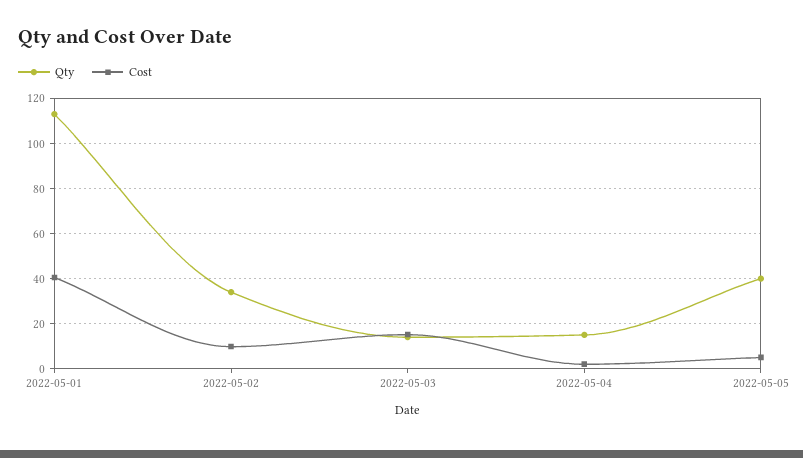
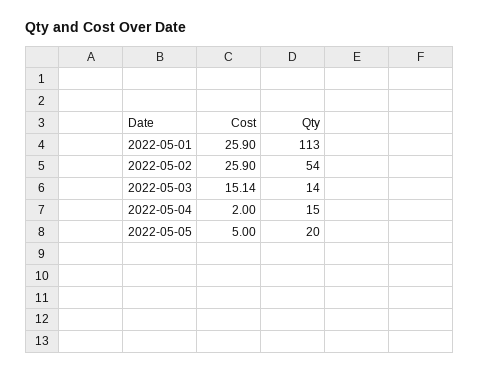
  {
    "Qty": {
      "2022-05-01": 113,
-     "2022-05-02": 35,
+     "2022-05-02": 54,
      "2022-05-03": 14,
      "2022-05-04": 15,
-     "2022-05-05": 40
+     "2022-05-05": 20
    },
    "Cost": {
-     "2022-05-01": 40,
+     "2022-05-01": 25.9,
-     "2022-05-02": 10,
+     "2022-05-02": 25.9,
      "2022-05-03": 15.14,
      "2022-05-04": 2,
      "2022-05-05": 5
    }
  }

